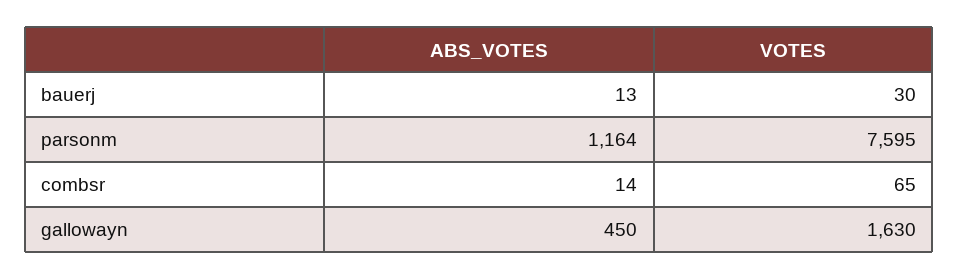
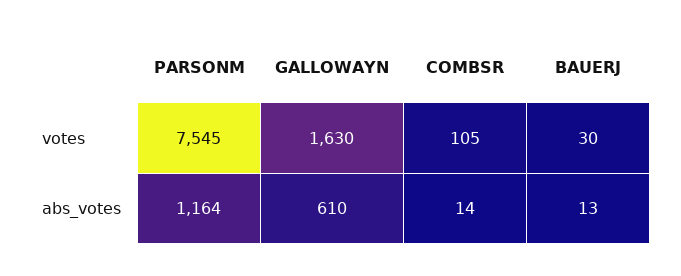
  {
    "ABS_VOTES": {
      "bauerj": 13,
      "parsonm": 1164,
      "combsr": 14,
-     "gallowayn": 450
+     "gallowayn": 610
    },
    "VOTES": {
      "bauerj": 30,
-     "parsonm": 7595,
+     "parsonm": 7545,
-     "combsr": 65,
+     "combsr": 105,
      "gallowayn": 1630
    }
  }

